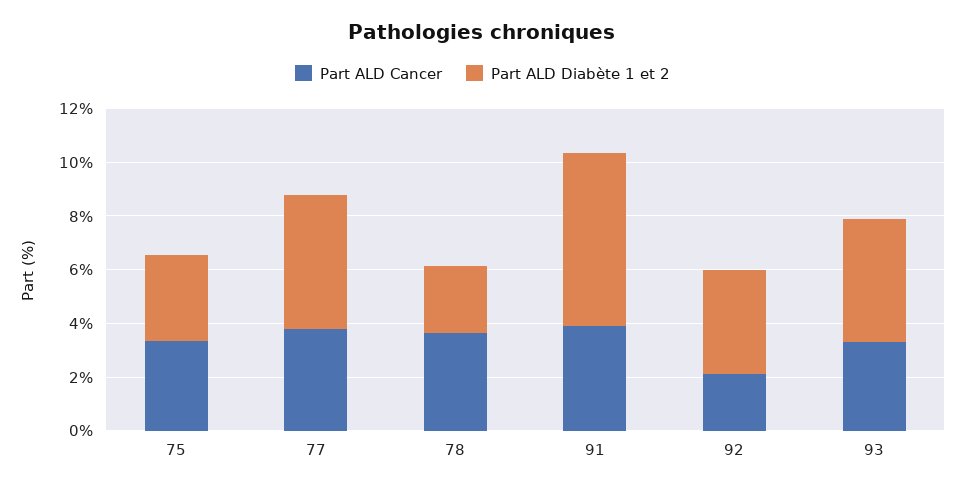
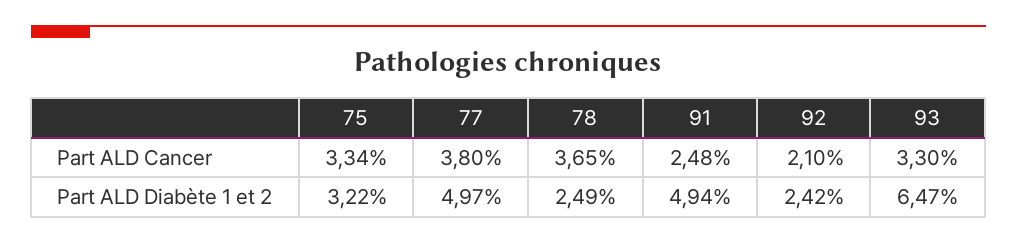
  {
    "Part ALD Cancer": {
      "75": 3.34,
      "77": 3.8,
      "78": 3.65,
-     "91": 4,
+     "91": 2.48,
      "92": 2.1,
      "93": 3.3
    },
    "Part ALD Diabète 1 et 2": {
      "75": 3.22,
      "77": 4.97,
      "78": 2.49,
-     "91": 6.5,
+     "91": 4.94,
-     "92": 4,
+     "92": 2.42,
-     "93": 4.5
+     "93": 6.47
    }
  }

